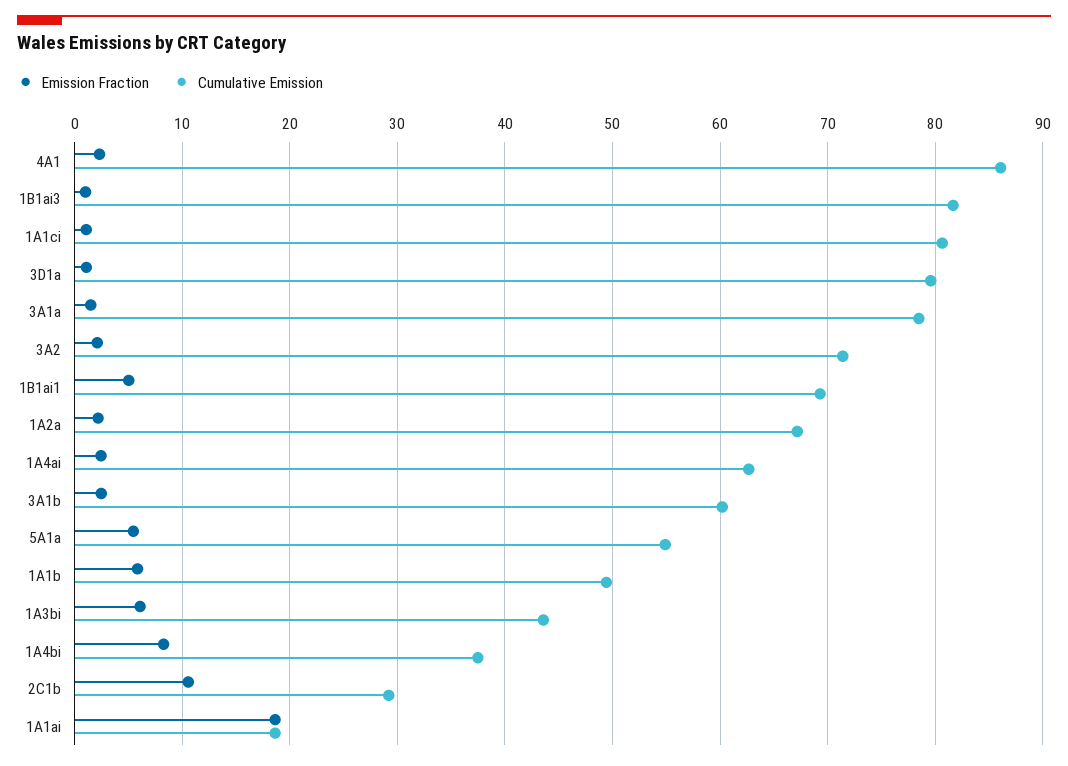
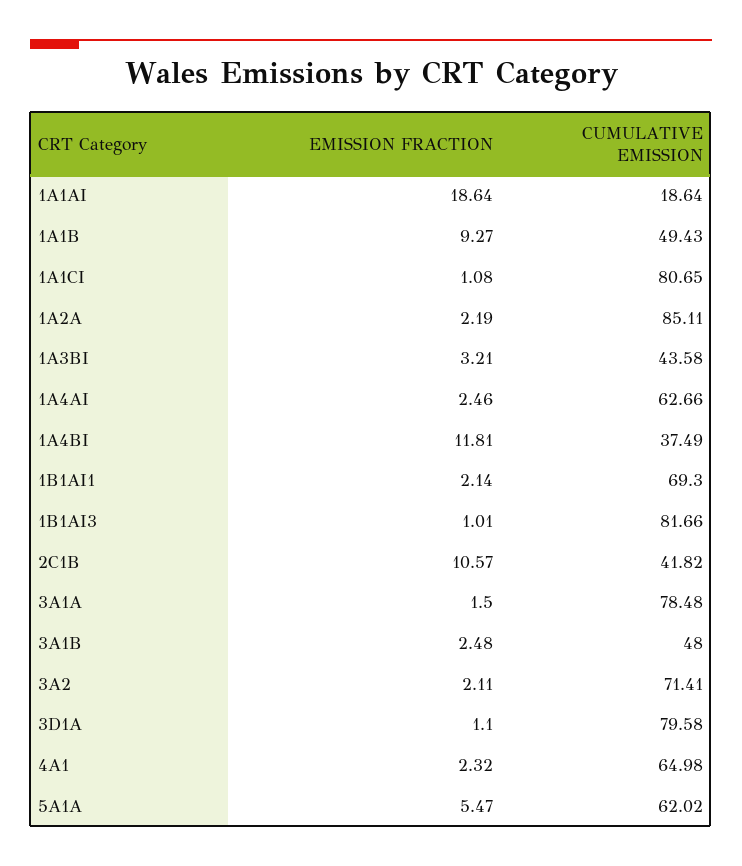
  {
    "Emission Fraction": {
      "4A1": 2.32,
      "1B1ai3": 1.01,
      "1A1ci": 1.08,
      "3D1a": 1.1,
      "3A1a": 1.5,
      "3A2": 2.11,
-     "1B1ai1": 5,
+     "1B1ai1": 2.14,
      "1A2a": 2.19,
      "1A4ai": 2.46,
      "3A1b": 2.48,
      "5A1a": 5.47,
-     "1A1b": 6,
+     "1A1b": 9.27,
-     "1A3bi": 6,
+     "1A3bi": 3.21,
-     "1A4bi": 8,
+     "1A4bi": 11.81,
      "2C1b": 10.57,
      "1A1ai": 18.64
    },
    "Cumulative Emission": {
-     "4A1": 86,
+     "4A1": 64.98,
      "1B1ai3": 81.66,
      "1A1ci": 80.65,
      "3D1a": 79.58,
      "3A1a": 78.48,
      "3A2": 71.41,
      "1B1ai1": 69.3,
-     "1A2a": 67,
+     "1A2a": 85.11,
      "1A4ai": 62.66,
-     "3A1b": 60,
+     "3A1b": 48,
-     "5A1a": 55,
+     "5A1a": 62.02,
      "1A1b": 49.43,
      "1A3bi": 43.58,
      "1A4bi": 37.49,
-     "2C1b": 29,
+     "2C1b": 41.82,
      "1A1ai": 18.64
    }
  }

